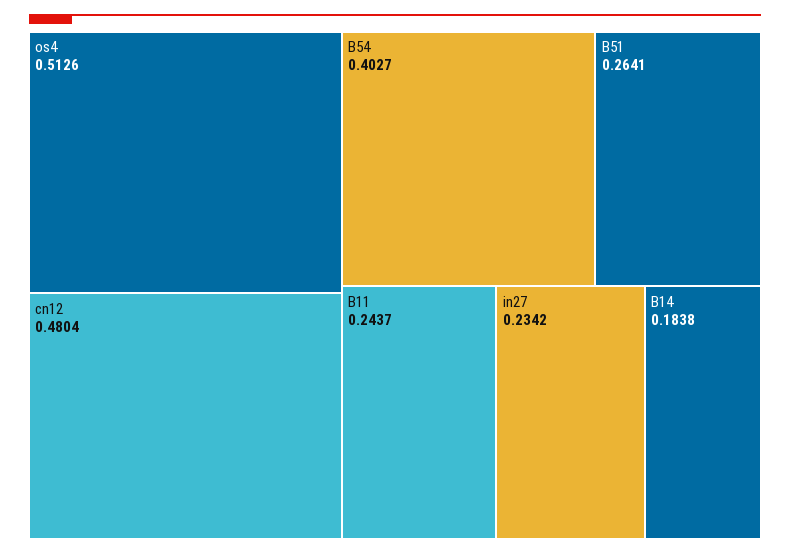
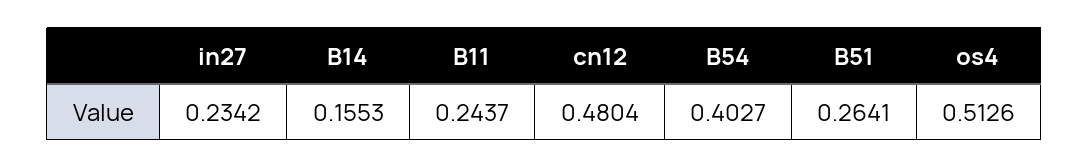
  {
    "os4": 0.5126,
    "cn12": 0.4804,
    "B54": 0.4027,
    "B51": 0.2641,
    "B11": 0.2437,
    "in27": 0.2342,
-   "B14": 0.1838
+   "B14": 0.1553
  }

